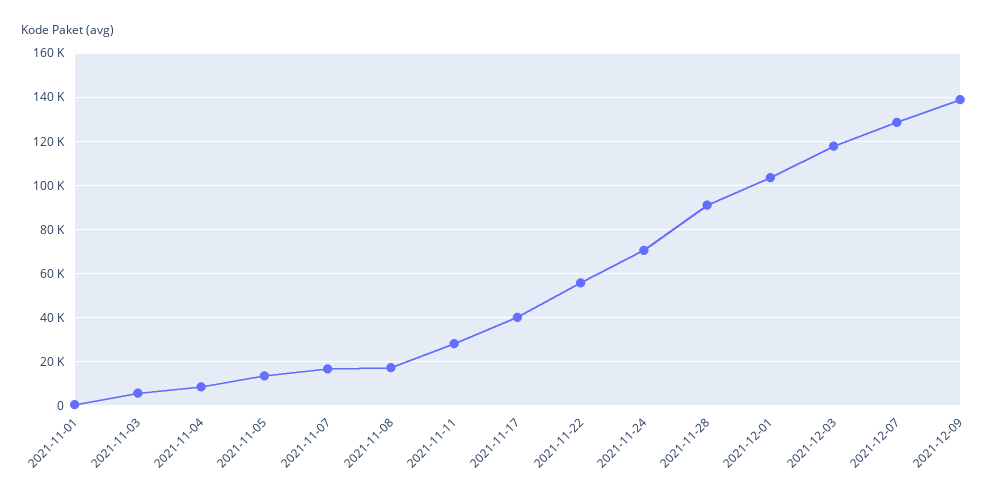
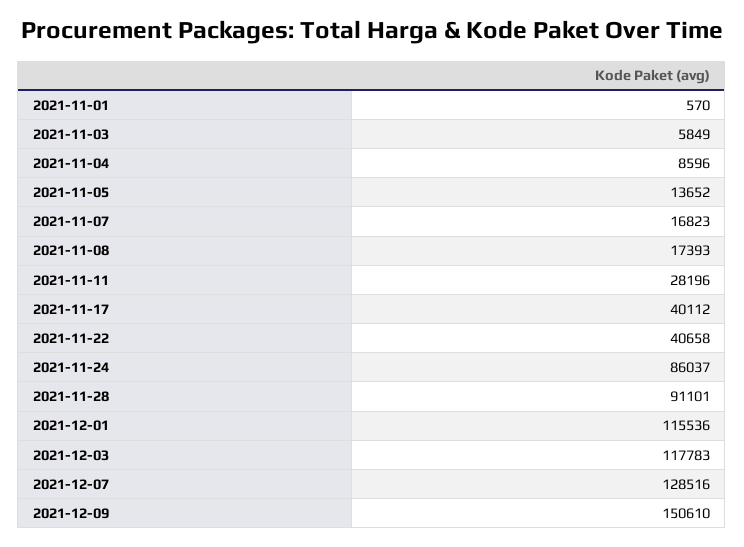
  {
    "2021-11-01": 570,
    "2021-11-03": 5849,
    "2021-11-04": 8596,
    "2021-11-05": 13652,
    "2021-11-07": 16823,
    "2021-11-08": 17393,
    "2021-11-11": 28196,
    "2021-11-17": 40112,
-   "2021-11-22": 55000,
+   "2021-11-22": 40658,
-   "2021-11-24": 70000,
+   "2021-11-24": 86037,
    "2021-11-28": 91101,
-   "2021-12-01": 105000,
+   "2021-12-01": 115536,
    "2021-12-03": 117783,
    "2021-12-07": 128516,
-   "2021-12-09": 140000
+   "2021-12-09": 150610
  }

